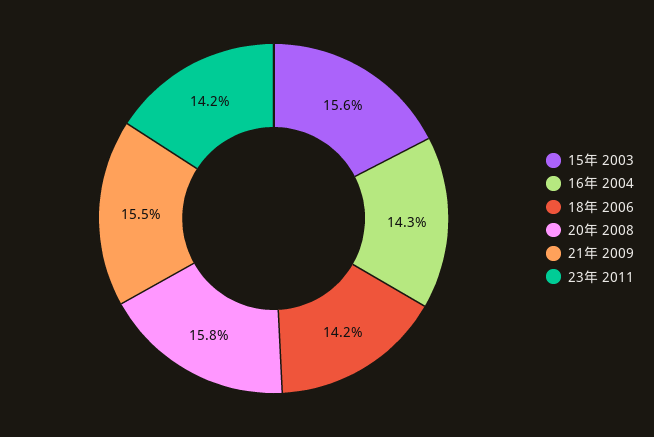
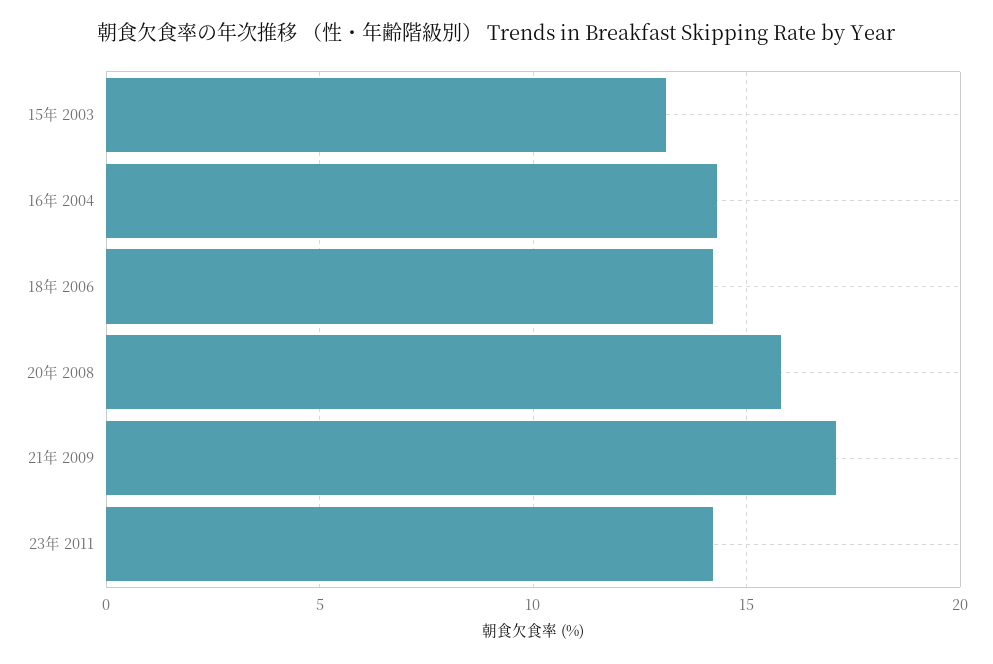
  {
-   "15年 2003": 15.6,
+   "15年 2003": 13,
    "16年 2004": 14.3,
    "18年 2006": 14.2,
    "20年 2008": 15.8,
-   "21年 2009": 15.5,
+   "21年 2009": 17,
    "23年 2011": 14.2
  }

